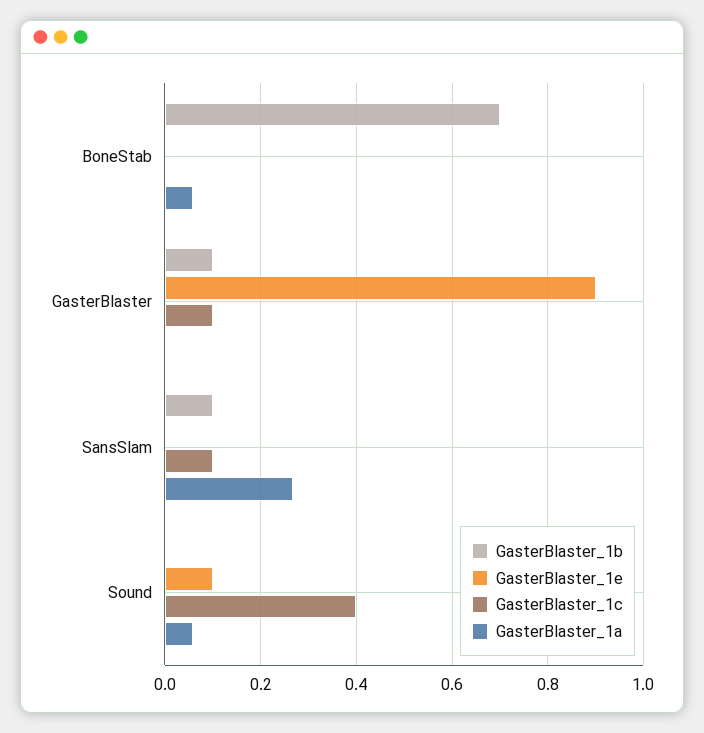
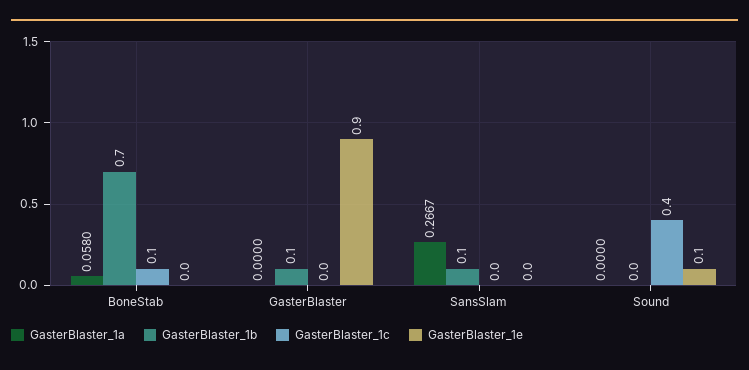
  {
    "GasterBlaster_1b": {
      "BoneStab": 0.7,
      "GasterBlaster": 0.1,
      "SansSlam": 0.1,
      "Sound": 0
    },
    "GasterBlaster_1e": {
      "BoneStab": 0,
      "GasterBlaster": 0.9,
      "SansSlam": 0,
      "Sound": 0.1
    },
    "GasterBlaster_1c": {
-     "BoneStab": 0,
+     "BoneStab": 0.1,
-     "GasterBlaster": 0.1,
+     "GasterBlaster": 0,
-     "SansSlam": 0.1,
+     "SansSlam": 0,
      "Sound": 0.4
    },
    "GasterBlaster_1a": {
      "BoneStab": 0.058,
      "GasterBlaster": 0,
      "SansSlam": 0.2667,
-     "Sound": 0.06
+     "Sound": 0
    }
  }

